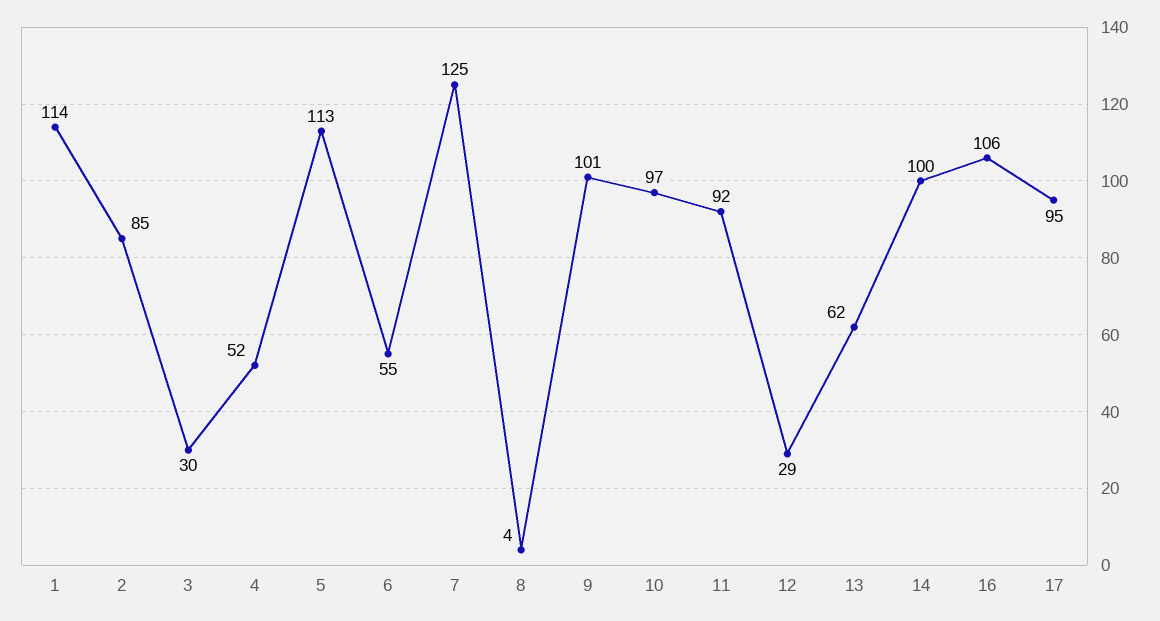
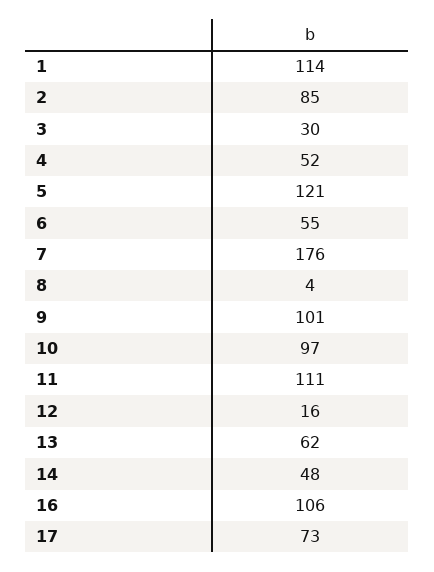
  {
    "1": 114,
    "2": 85,
    "3": 30,
    "4": 52,
-   "5": 113,
+   "5": 121,
    "6": 55,
-   "7": 125,
+   "7": 176,
    "8": 4,
    "9": 101,
    "10": 97,
-   "11": 92,
+   "11": 111,
-   "12": 29,
+   "12": 16,
    "13": 62,
-   "14": 100,
+   "14": 48,
    "16": 106,
-   "17": 95
+   "17": 73
  }

